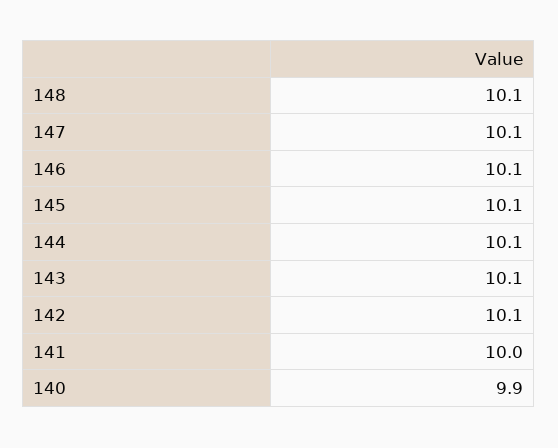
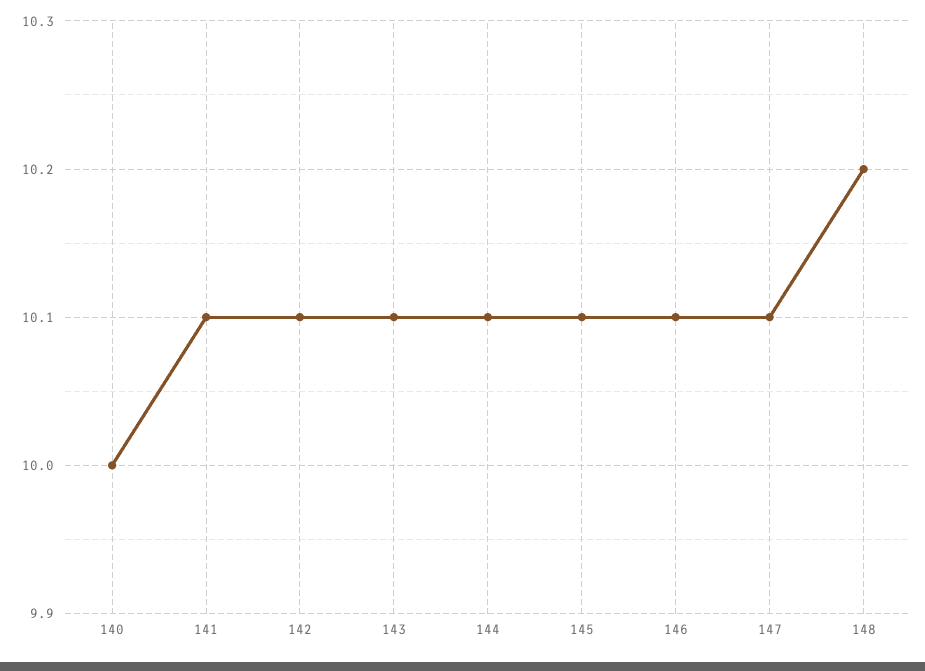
  {
-   "148": 10.1,
+   "148": 10.2,
    "147": 10.1,
    "146": 10.1,
    "145": 10.1,
    "144": 10.1,
    "143": 10.1,
    "142": 10.1,
-   "141": 10,
+   "141": 10.1,
-   "140": 9.9
+   "140": 10
  }

